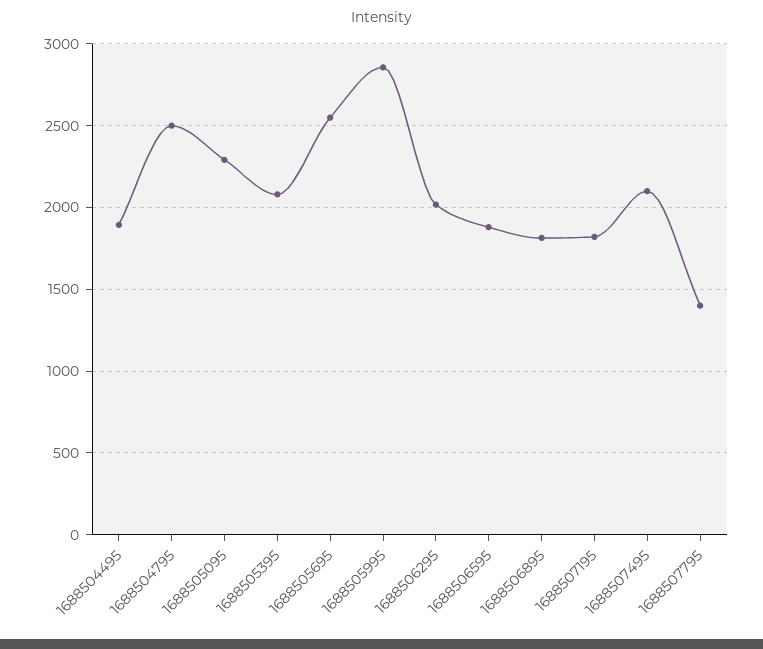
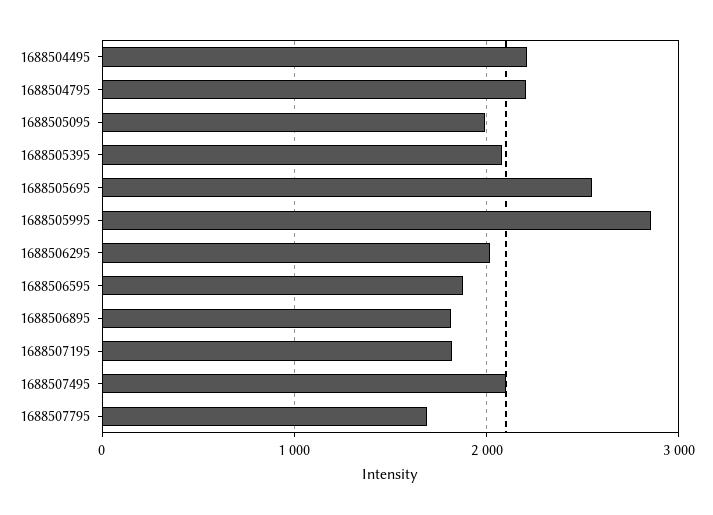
  {
-   "1688504495": 1900,
+   "1688504495": 2200,
-   "1688504795": 2500,
+   "1688504795": 2200,
-   "1688505095": 2300,
+   "1688505095": 2000,
    "1688505395": 2100,
    "1688505695": 2550,
    "1688505995": 2850,
    "1688506295": 2000,
    "1688506595": 1900,
    "1688506895": 1800,
    "1688507195": 1800,
    "1688507495": 2100,
-   "1688507795": 1400
+   "1688507795": 1700
  }

